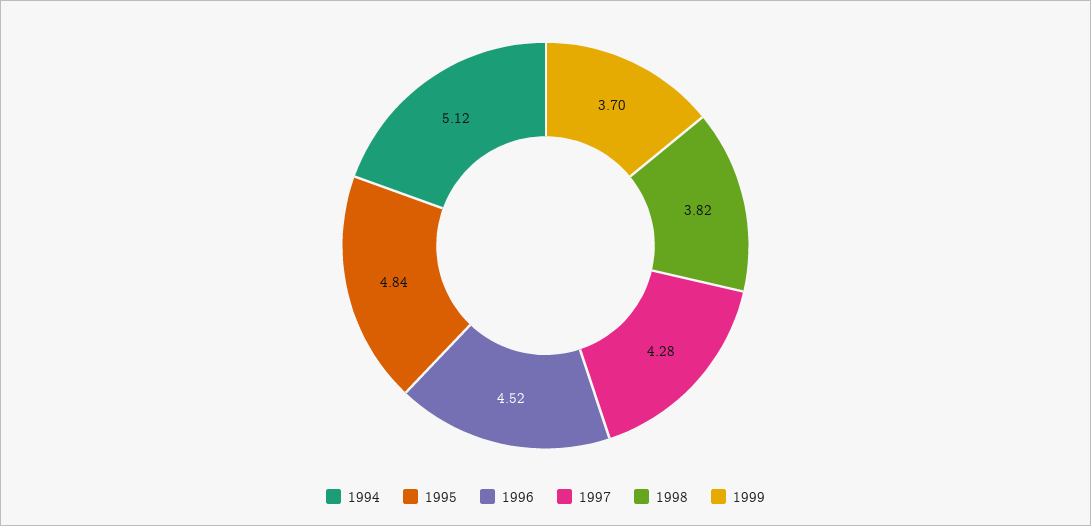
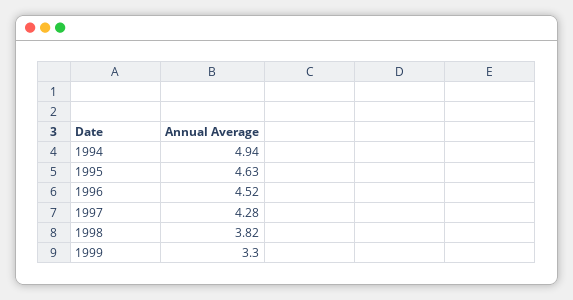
  {
-   "1994": 5.12,
+   "1994": 4.94,
-   "1995": 4.84,
+   "1995": 4.63,
    "1996": 4.52,
    "1997": 4.28,
    "1998": 3.82,
-   "1999": 3.7
+   "1999": 3.3
  }

